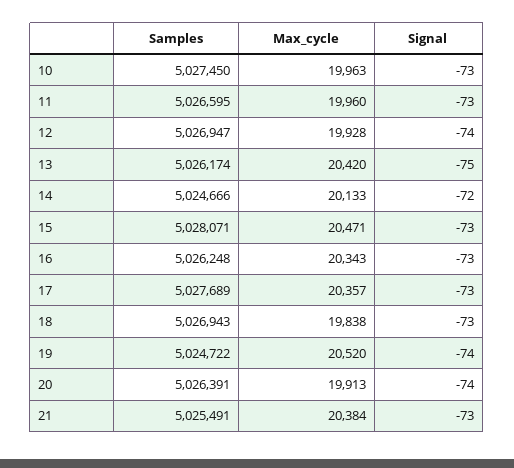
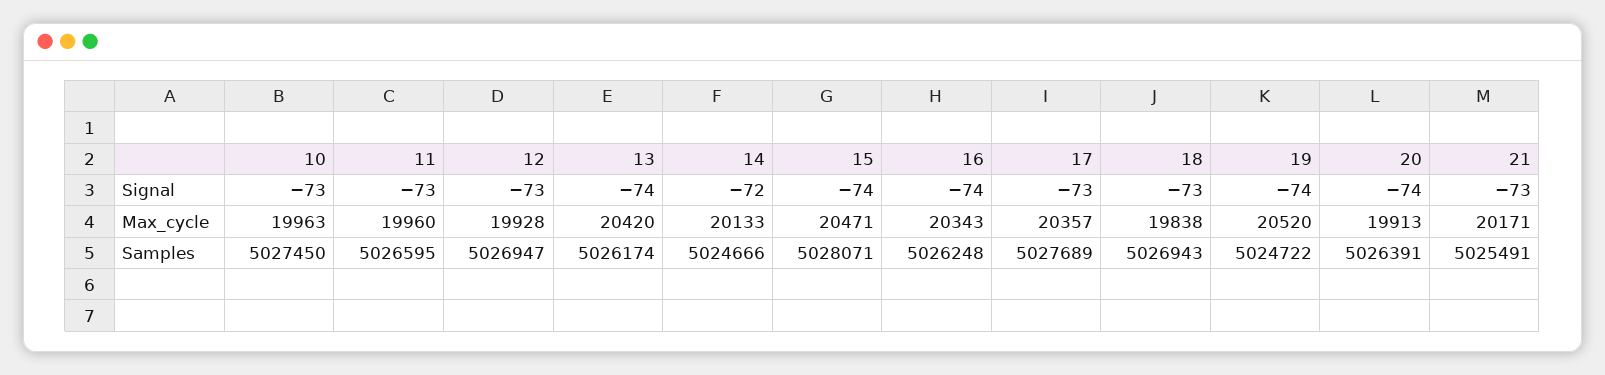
  {
    "Samples": {
      "10": 5027450,
      "11": 5026595,
      "12": 5026947,
      "13": 5026174,
      "14": 5024666,
      "15": 5028071,
      "16": 5026248,
      "17": 5027689,
      "18": 5026943,
      "19": 5024722,
      "20": 5026391,
      "21": 5025491
    },
    "Max_cycle": {
      "10": 19963,
      "11": 19960,
      "12": 19928,
      "13": 20420,
      "14": 20133,
      "15": 20471,
      "16": 20343,
      "17": 20357,
      "18": 19838,
      "19": 20520,
      "20": 19913,
-     "21": 20384
+     "21": 20171
    },
    "Signal": {
      "10": -73,
      "11": -73,
-     "12": -74,
+     "12": -73,
-     "13": -75,
+     "13": -74,
      "14": -72,
-     "15": -73,
+     "15": -74,
-     "16": -73,
+     "16": -74,
      "17": -73,
      "18": -73,
      "19": -74,
      "20": -74,
      "21": -73
    }
  }

